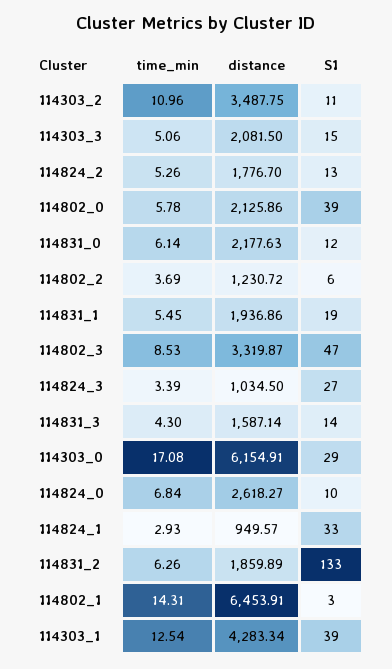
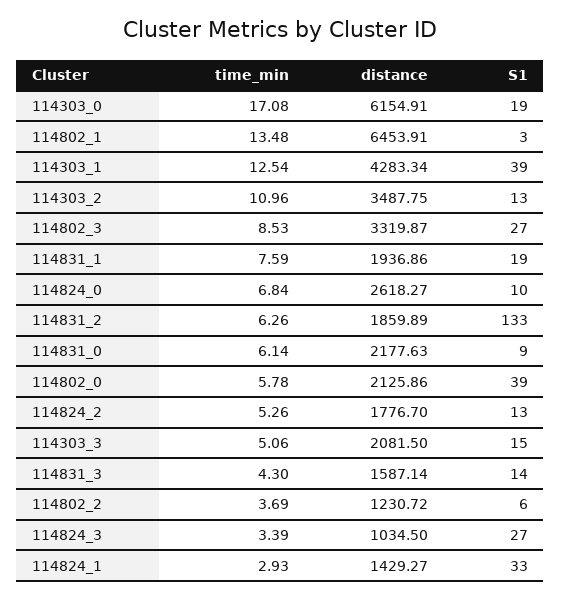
  {
    "time_min": {
      "114303_2": 10.96,
      "114303_3": 5.06,
      "114824_2": 5.26,
      "114802_0": 5.78,
      "114831_0": 6.14,
      "114802_2": 3.69,
-     "114831_1": 5.45,
+     "114831_1": 7.59,
      "114802_3": 8.53,
      "114824_3": 3.39,
      "114831_3": 4.3,
      "114303_0": 17.08,
      "114824_0": 6.84,
      "114824_1": 2.93,
      "114831_2": 6.26,
-     "114802_1": 14.31,
+     "114802_1": 13.48,
      "114303_1": 12.54
    },
    "distance": {
      "114303_2": 3487.75,
      "114303_3": 2081.5,
      "114824_2": 1776.7,
      "114802_0": 2125.86,
      "114831_0": 2177.63,
      "114802_2": 1230.72,
      "114831_1": 1936.86,
      "114802_3": 3319.87,
      "114824_3": 1034.5,
      "114831_3": 1587.14,
      "114303_0": 6154.91,
      "114824_0": 2618.27,
-     "114824_1": 949.57,
+     "114824_1": 1429.27,
      "114831_2": 1859.89,
      "114802_1": 6453.91,
      "114303_1": 4283.34
    },
    "S1": {
-     "114303_2": 11,
+     "114303_2": 13,
      "114303_3": 15,
      "114824_2": 13,
      "114802_0": 39,
-     "114831_0": 12,
+     "114831_0": 9,
      "114802_2": 6,
      "114831_1": 19,
-     "114802_3": 47,
+     "114802_3": 27,
      "114824_3": 27,
      "114831_3": 14,
-     "114303_0": 29,
+     "114303_0": 19,
      "114824_0": 10,
      "114824_1": 33,
      "114831_2": 133,
      "114802_1": 3,
      "114303_1": 39
    }
  }

